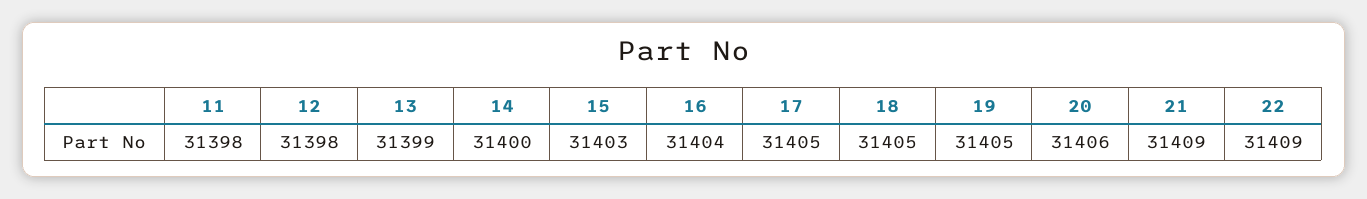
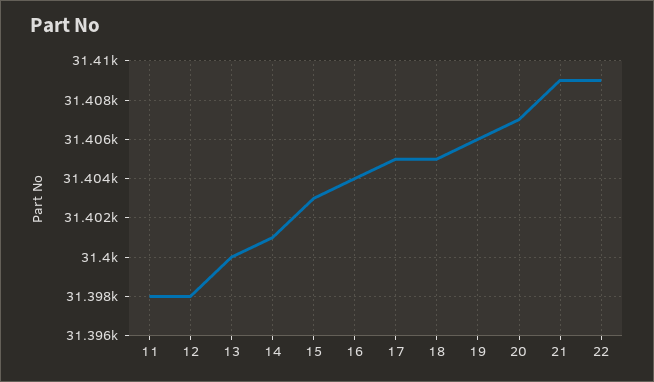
  {
    "11": 31398,
    "12": 31398,
-   "13": 31399,
+   "13": 31400,
-   "14": 31400,
+   "14": 31401,
    "15": 31403,
    "16": 31404,
    "17": 31405,
    "18": 31405,
-   "19": 31405,
+   "19": 31406,
-   "20": 31406,
+   "20": 31407,
    "21": 31409,
    "22": 31409
  }

